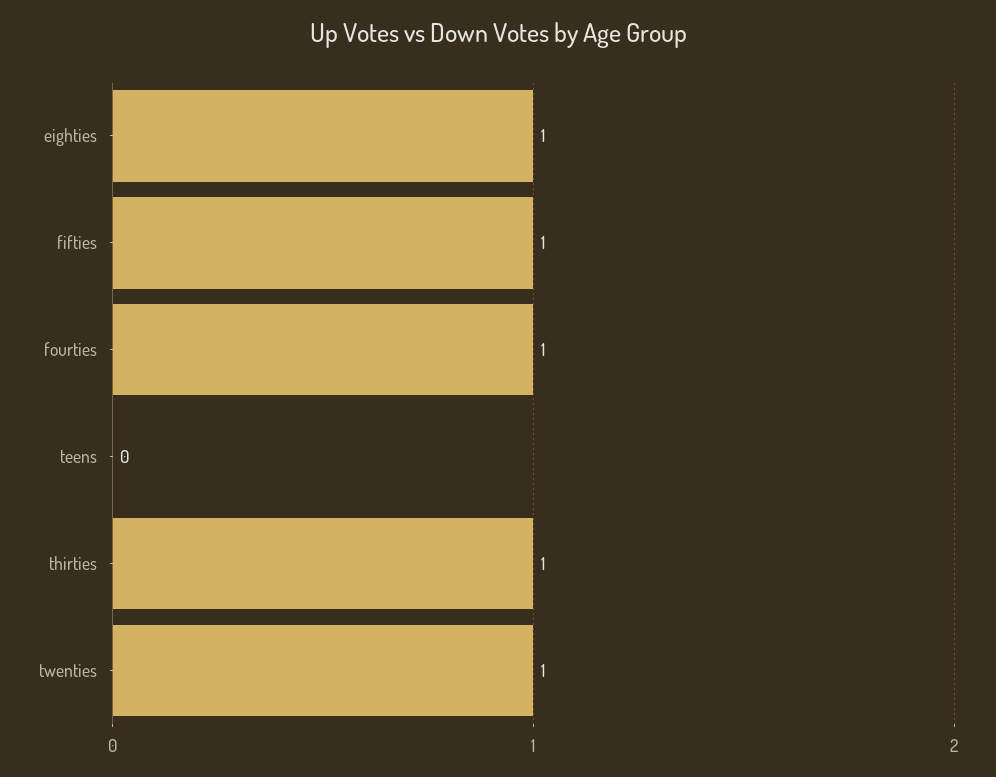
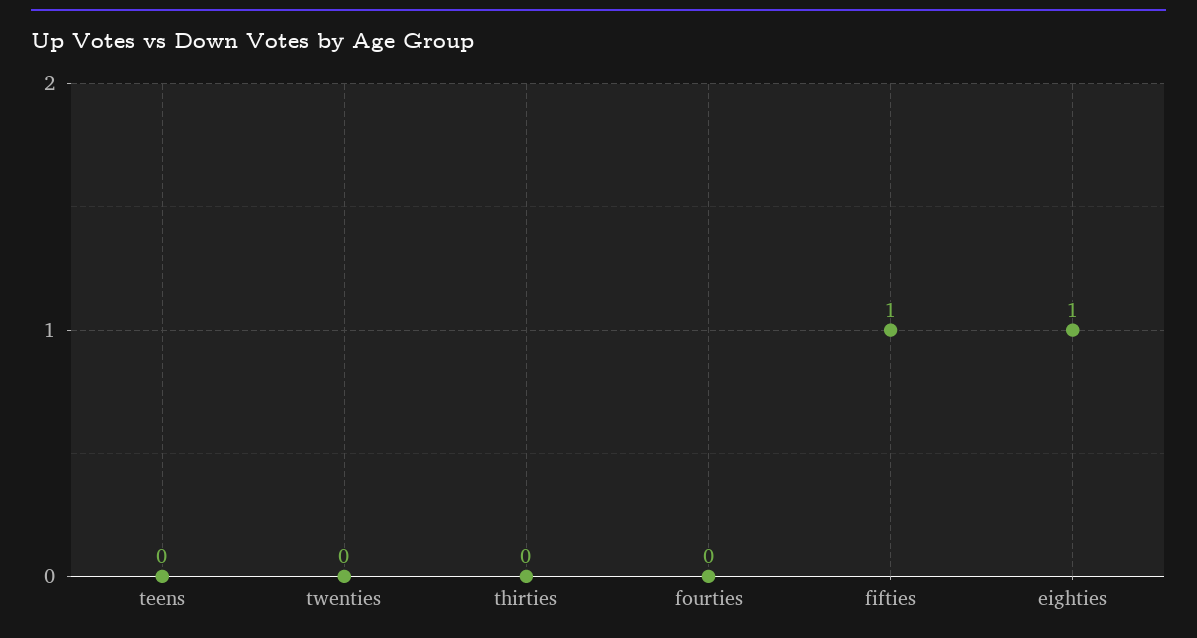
  {
    "eighties": 1,
    "fifties": 1,
-   "fourties": 1,
+   "fourties": 0,
    "teens": 0,
-   "thirties": 1,
+   "thirties": 0,
-   "twenties": 1
+   "twenties": 0
  }

